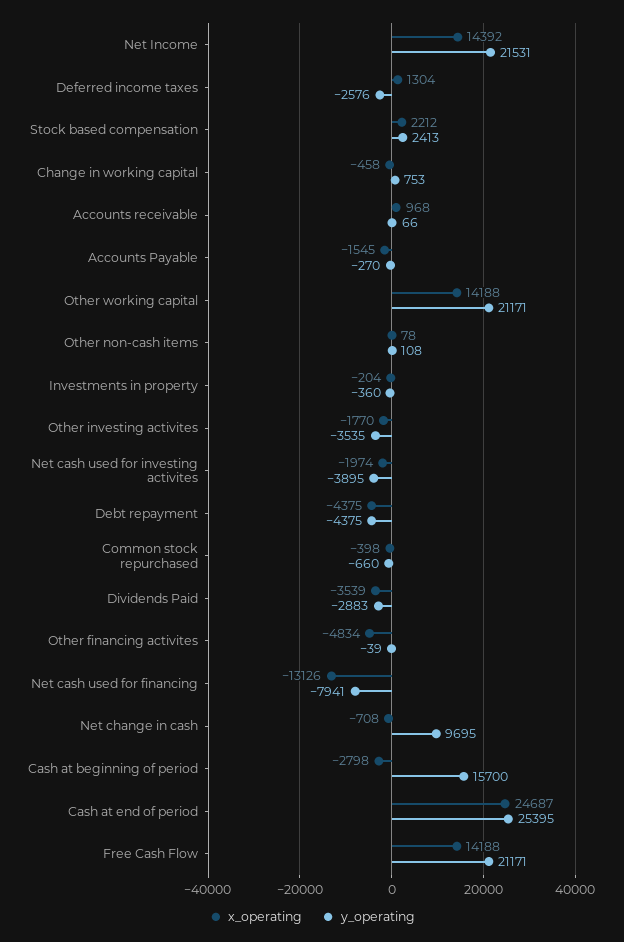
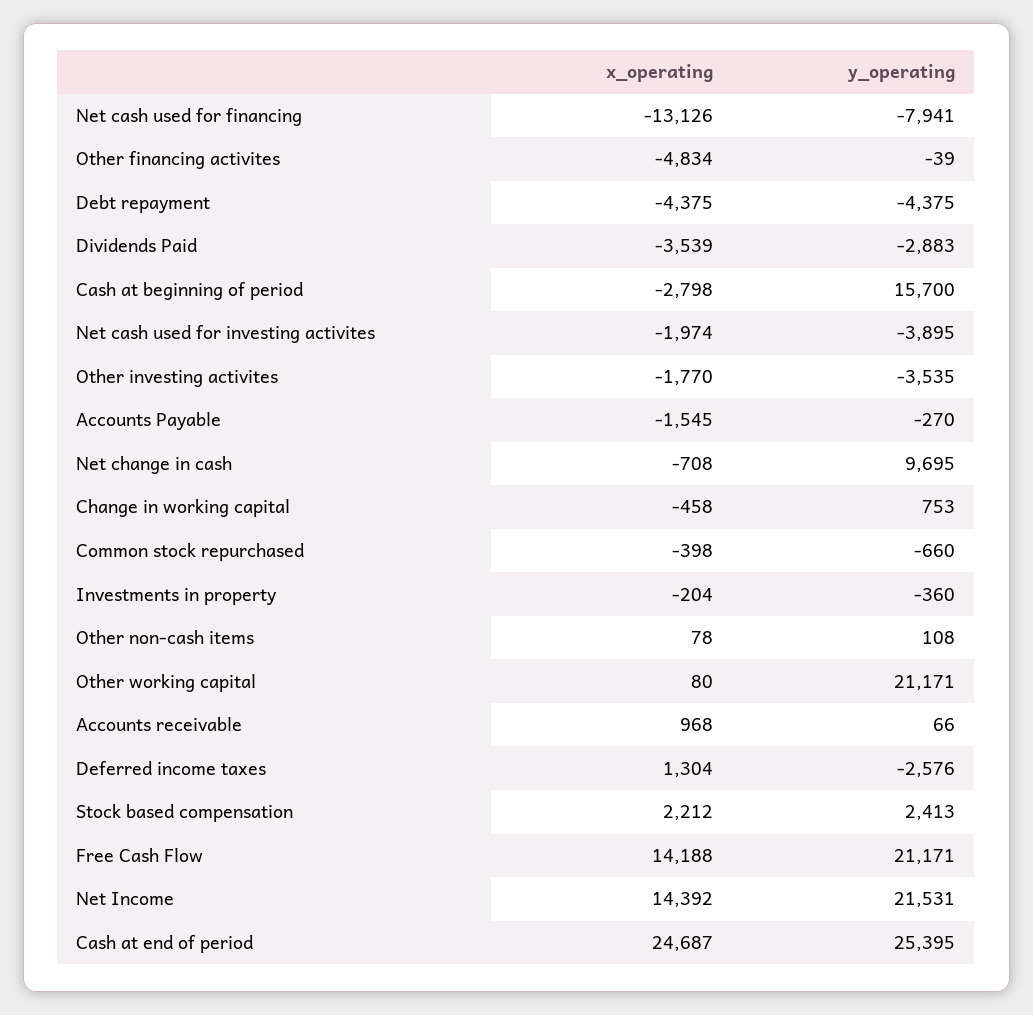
  {
    "x_operating": {
      "Net Income": 14392,
      "Deferred income taxes": 1304,
      "Stock based compensation": 2212,
      "Change in working capital": -458,
      "Accounts receivable": 968,
      "Accounts Payable": -1545,
-     "Other working capital": 14188,
+     "Other working capital": 80,
      "Other non-cash items": 78,
      "Investments in property": -204,
      "Other investing activites": -1770,
      "Net cash used for investing activites": -1974,
      "Debt repayment": -4375,
      "Common stock repurchased": -398,
      "Dividends Paid": -3539,
      "Other financing activites": -4834,
      "Net cash used for financing": -13126,
      "Net change in cash": -708,
      "Cash at beginning of period": -2798,
      "Cash at end of period": 24687,
      "Free Cash Flow": 14188
    },
    "y_operating": {
      "Net Income": 21531,
      "Deferred income taxes": -2576,
      "Stock based compensation": 2413,
      "Change in working capital": 753,
      "Accounts receivable": 66,
      "Accounts Payable": -270,
      "Other working capital": 21171,
      "Other non-cash items": 108,
      "Investments in property": -360,
      "Other investing activites": -3535,
      "Net cash used for investing activites": -3895,
      "Debt repayment": -4375,
      "Common stock repurchased": -660,
      "Dividends Paid": -2883,
      "Other financing activites": -39,
      "Net cash used for financing": -7941,
      "Net change in cash": 9695,
      "Cash at beginning of period": 15700,
      "Cash at end of period": 25395,
      "Free Cash Flow": 21171
    }
  }

